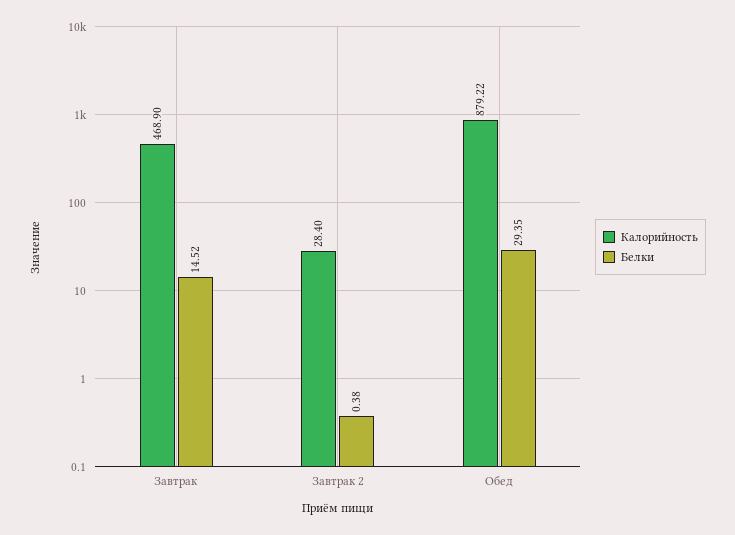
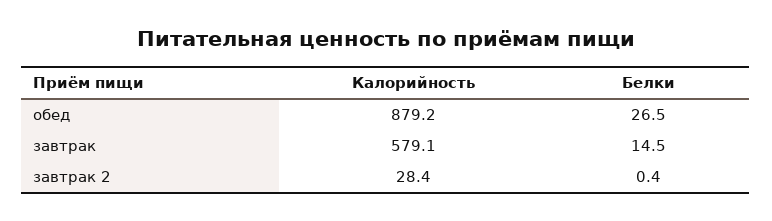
  {
    "Калорийность": {
-     "Завтрак": 468.9,
+     "Завтрак": 579.1,
      "Завтрак 2": 28.4,
      "Обед": 879.22
    },
    "Белки": {
      "Завтрак": 14.52,
      "Завтрак 2": 0.38,
-     "Обед": 29.35
+     "Обед": 26.5
    }
  }

